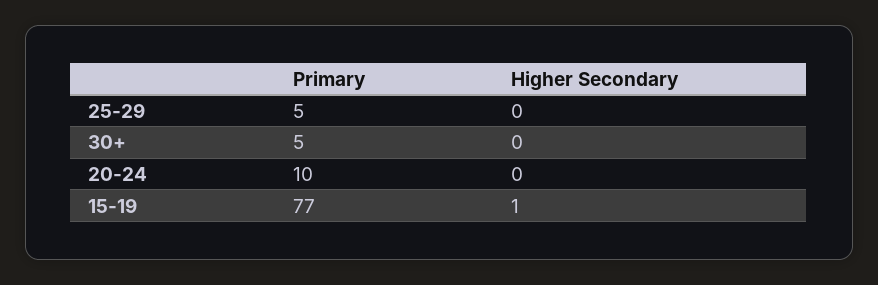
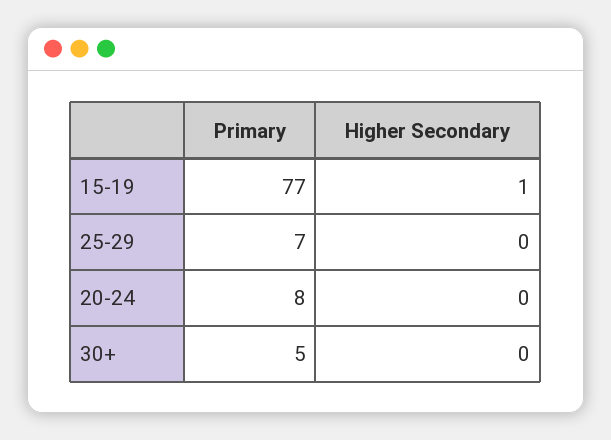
  {
    "Primary": {
-     "25-29": 5,
+     "25-29": 7,
      "30+": 5,
-     "20-24": 10,
+     "20-24": 8,
      "15-19": 77
    },
    "Higher Secondary": {
      "25-29": 0,
      "30+": 0,
      "20-24": 0,
      "15-19": 1
    }
  }

